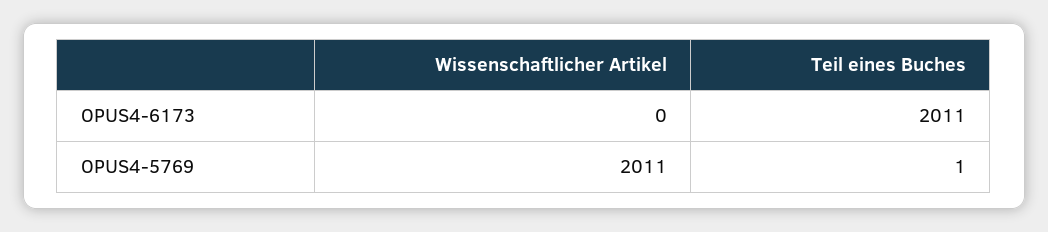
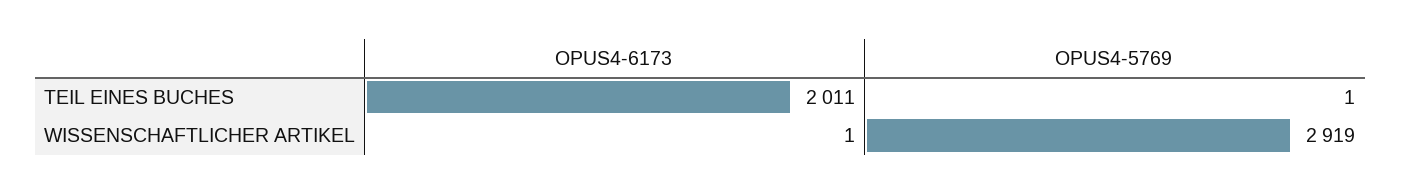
  {
    "Wissenschaftlicher Artikel": {
-     "OPUS4-6173": 0,
+     "OPUS4-6173": 1,
-     "OPUS4-5769": 2011
+     "OPUS4-5769": 2919
    },
    "Teil eines Buches": {
      "OPUS4-6173": 2011,
      "OPUS4-5769": 1
    }
  }

